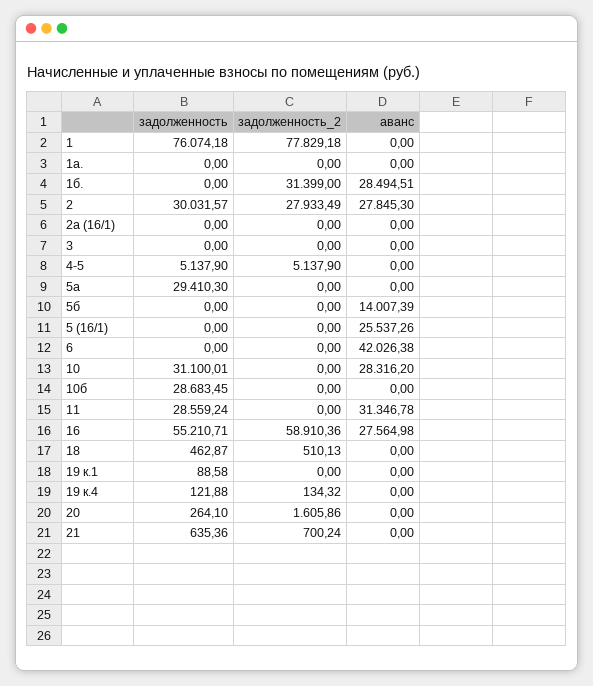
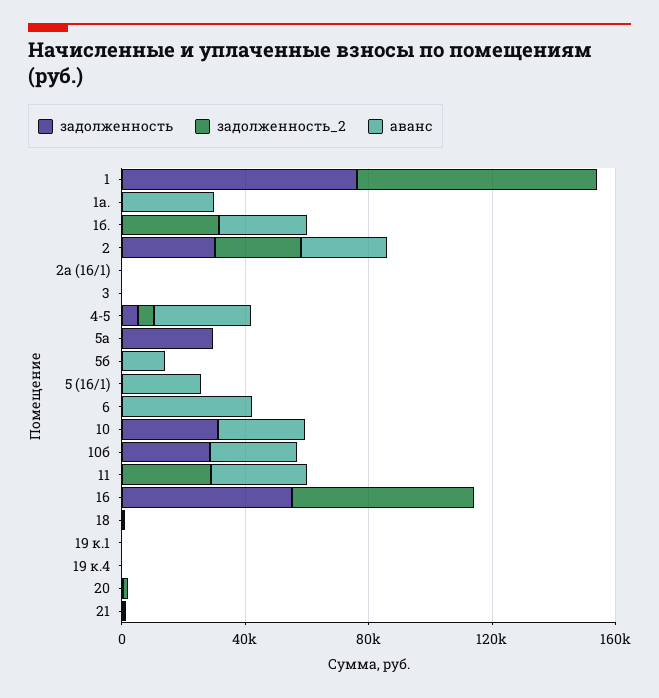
  {
    "задолженность": {
      "1": 76074.18,
      "1а.": 0,
      "1б.": 0,
      "2": 30031.57,
      "2а (16/1)": 0,
      "3": 0,
      "4-5": 5137.9,
      "5а": 29410.3,
      "5б": 0,
      "5 (16/1)": 0,
      "6": 0,
      "10": 31100.01,
      "10б": 28683.45,
-     "11": 28559.24,
+     "11": 0,
      "16": 55210.71,
      "18": 462.87,
      "19 к.1": 88.58,
      "19 к.4": 121.88,
      "20": 264.1,
      "21": 635.36
    },
    "задолженность_2": {
      "1": 77829.18,
      "1а.": 0,
      "1б.": 31399,
      "2": 27933.49,
      "2а (16/1)": 0,
      "3": 0,
      "4-5": 5137.9,
      "5а": 0,
      "5б": 0,
      "5 (16/1)": 0,
      "6": 0,
      "10": 0,
      "10б": 0,
-     "11": 0,
+     "11": 30000,
      "16": 58910.36,
      "18": 510.13,
      "19 к.1": 0,
      "19 к.4": 134.32,
      "20": 1605.86,
      "21": 700.24
    },
    "аванс": {
      "1": 0,
-     "1а.": 0,
+     "1а.": 30000,
      "1б.": 28494.51,
      "2": 27845.3,
      "2а (16/1)": 0,
      "3": 0,
-     "4-5": 0,
+     "4-5": 30000,
      "5а": 0,
      "5б": 14007.39,
      "5 (16/1)": 25537.26,
      "6": 42026.38,
      "10": 28316.2,
-     "10б": 0,
+     "10б": 30000,
      "11": 31346.78,
-     "16": 27564.98,
+     "16": 0,
      "18": 0,
      "19 к.1": 0,
      "19 к.4": 0,
      "20": 0,
      "21": 0
    }
  }

